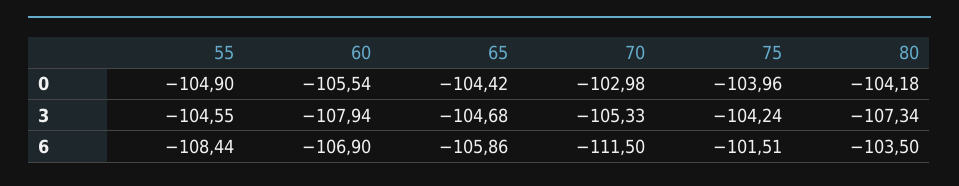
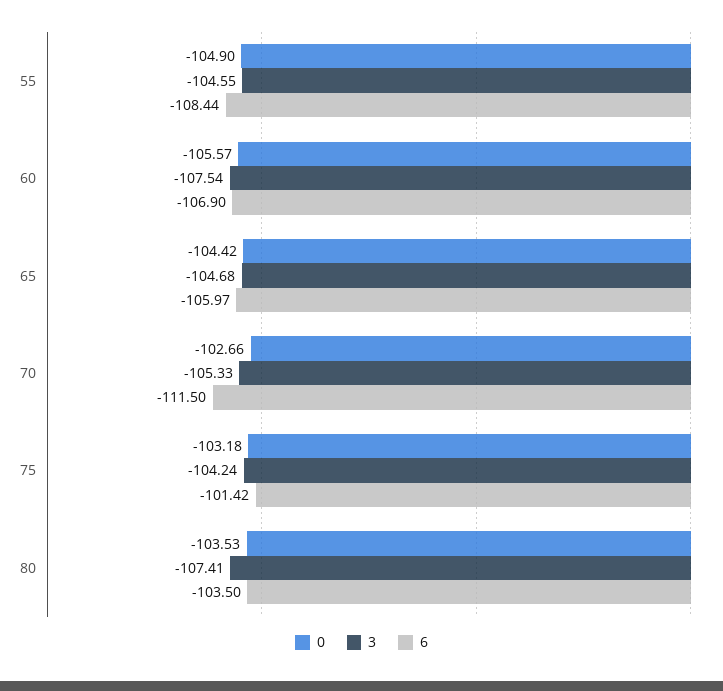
  {
    "0": {
      "55": -104.9,
-     "60": -105.54,
+     "60": -105.57,
      "65": -104.42,
-     "70": -102.98,
+     "70": -102.66,
-     "75": -103.96,
+     "75": -103.18,
-     "80": -104.18
+     "80": -103.53
    },
    "3": {
      "55": -104.55,
-     "60": -107.94,
+     "60": -107.54,
      "65": -104.68,
      "70": -105.33,
      "75": -104.24,
-     "80": -107.34
+     "80": -107.41
    },
    "6": {
      "55": -108.44,
      "60": -106.9,
-     "65": -105.86,
+     "65": -105.97,
      "70": -111.5,
-     "75": -101.51,
+     "75": -101.42,
      "80": -103.5
    }
  }

